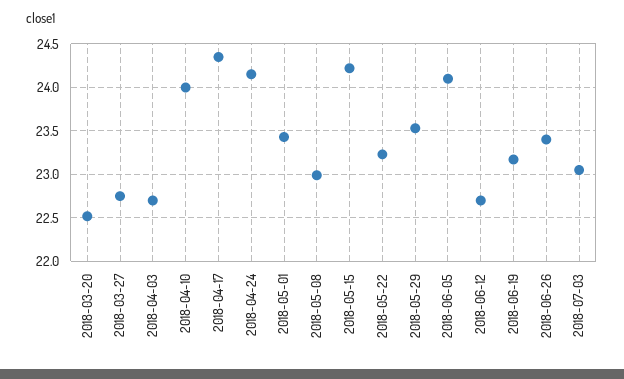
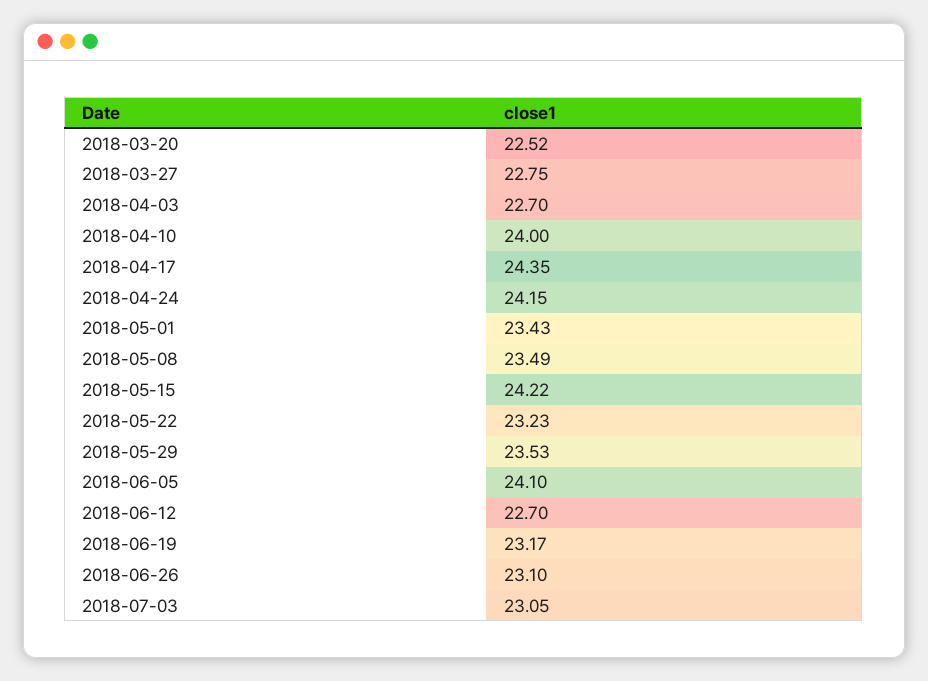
  {
    "2018-03-20": 22.52,
    "2018-03-27": 22.75,
    "2018-04-03": 22.7,
    "2018-04-10": 24,
    "2018-04-17": 24.35,
    "2018-04-24": 24.15,
    "2018-05-01": 23.43,
-   "2018-05-08": 23,
+   "2018-05-08": 23.49,
    "2018-05-15": 24.22,
    "2018-05-22": 23.23,
    "2018-05-29": 23.53,
    "2018-06-05": 24.1,
    "2018-06-12": 22.7,
    "2018-06-19": 23.17,
-   "2018-06-26": 23.4,
+   "2018-06-26": 23.1,
    "2018-07-03": 23.05
  }

